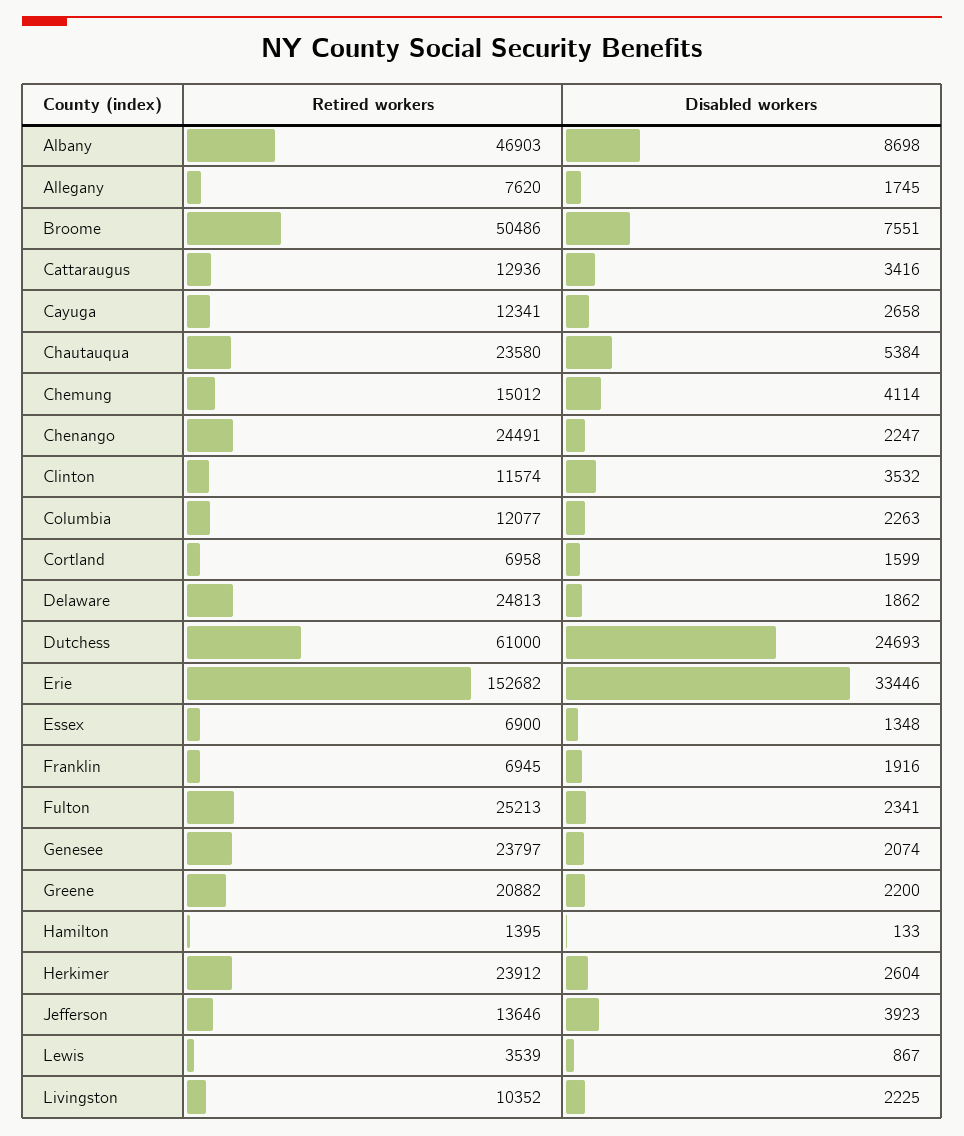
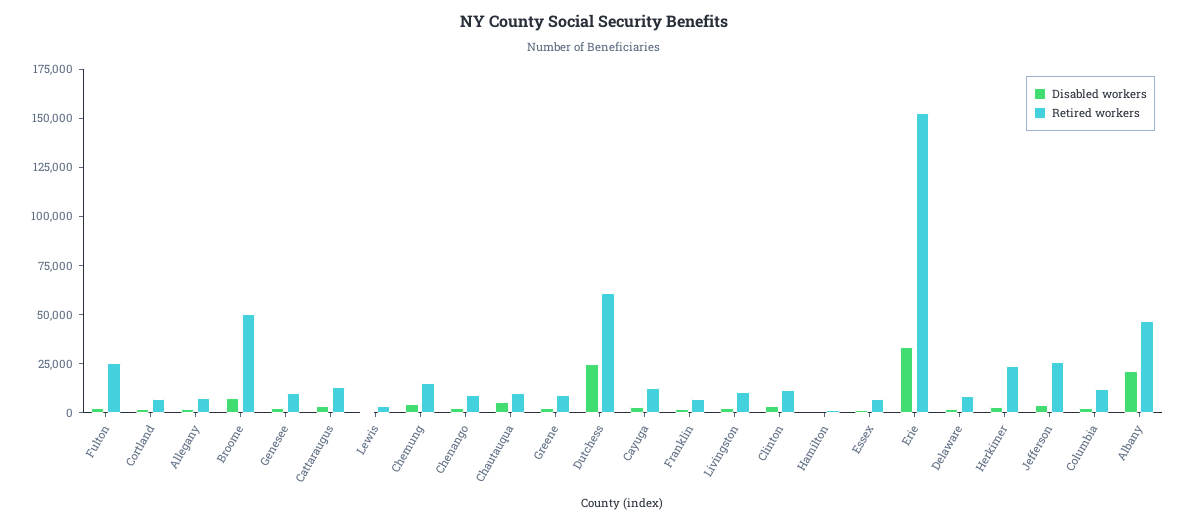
  {
    "Retired workers": {
      "Albany": 46903,
      "Allegany": 7620,
      "Broome": 50486,
      "Cattaraugus": 12936,
      "Cayuga": 12341,
-     "Chautauqua": 23580,
+     "Chautauqua": 10000,
      "Chemung": 15012,
-     "Chenango": 24491,
+     "Chenango": 10000,
      "Clinton": 11574,
      "Columbia": 12077,
      "Cortland": 6958,
-     "Delaware": 24813,
+     "Delaware": 10000,
      "Dutchess": 61000,
      "Erie": 152682,
      "Essex": 6900,
      "Franklin": 6945,
      "Fulton": 25213,
-     "Genesee": 23797,
+     "Genesee": 10000,
-     "Greene": 20882,
+     "Greene": 10000,
      "Hamilton": 1395,
      "Herkimer": 23912,
-     "Jefferson": 13646,
+     "Jefferson": 25000,
      "Lewis": 3539,
      "Livingston": 10352
    },
    "Disabled workers": {
-     "Albany": 8698,
+     "Albany": 20000,
      "Allegany": 1745,
      "Broome": 7551,
      "Cattaraugus": 3416,
      "Cayuga": 2658,
      "Chautauqua": 5384,
      "Chemung": 4114,
      "Chenango": 2247,
      "Clinton": 3532,
      "Columbia": 2263,
      "Cortland": 1599,
      "Delaware": 1862,
      "Dutchess": 24693,
      "Erie": 33446,
      "Essex": 1348,
      "Franklin": 1916,
      "Fulton": 2341,
      "Genesee": 2074,
      "Greene": 2200,
      "Hamilton": 133,
      "Herkimer": 2604,
      "Jefferson": 3923,
      "Lewis": 867,
      "Livingston": 2225
    }
  }

